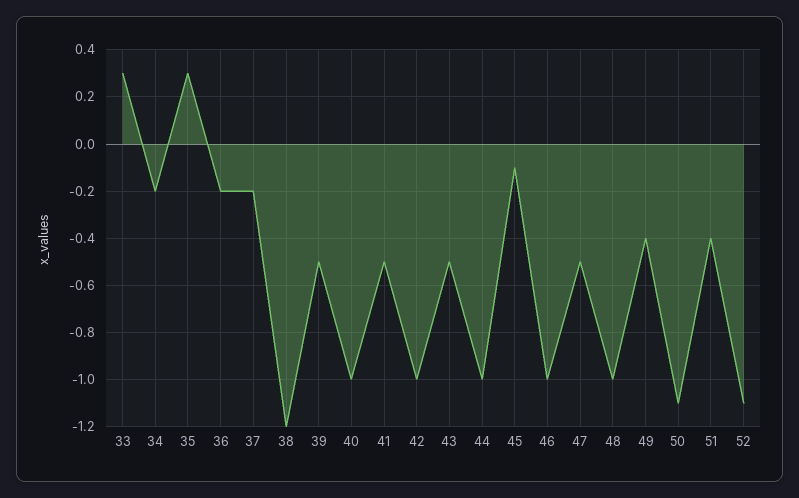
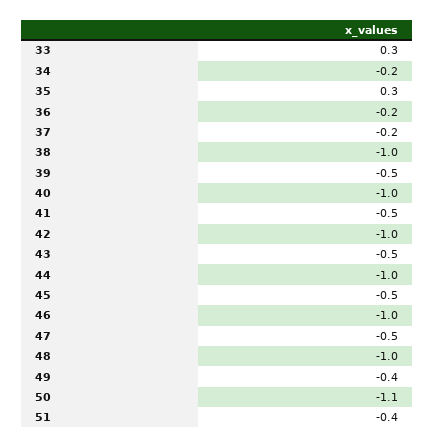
  {
    "33": 0.3,
    "34": -0.2,
    "35": 0.3,
    "36": -0.2,
    "37": -0.2,
-   "38": -1.2,
+   "38": -1,
    "39": -0.5,
    "40": -1,
    "41": -0.5,
    "42": -1,
    "43": -0.5,
    "44": -1,
-   "45": -0.1,
+   "45": -0.5,
    "46": -1,
    "47": -0.5,
    "48": -1,
    "49": -0.4,
    "50": -1.1,
-   "51": -0.4,
+   "51": -0.4
-   "52": -1.1
  }

